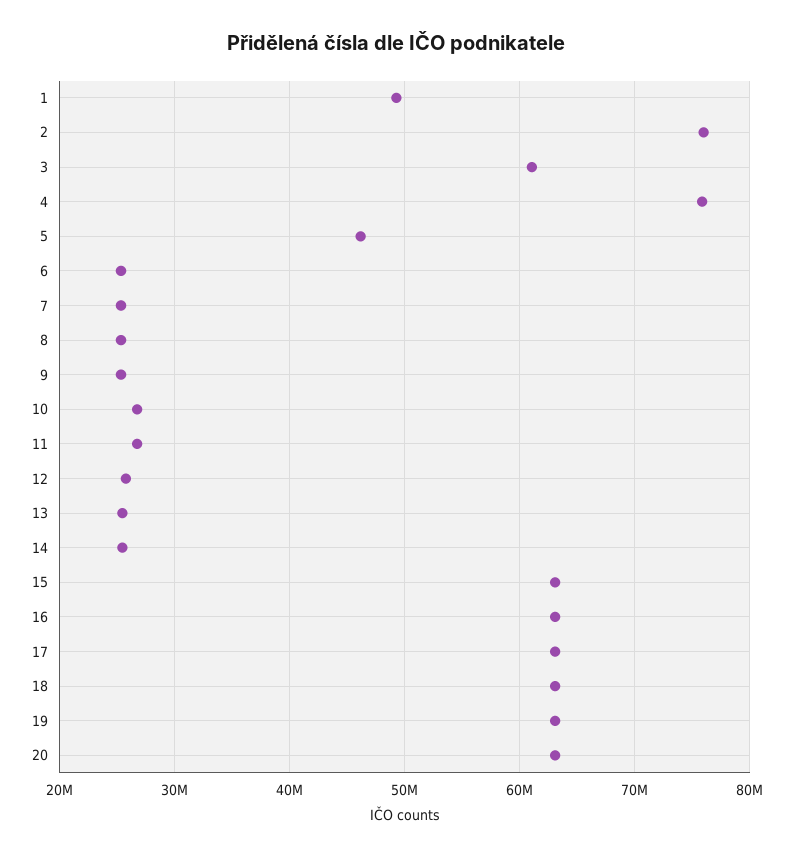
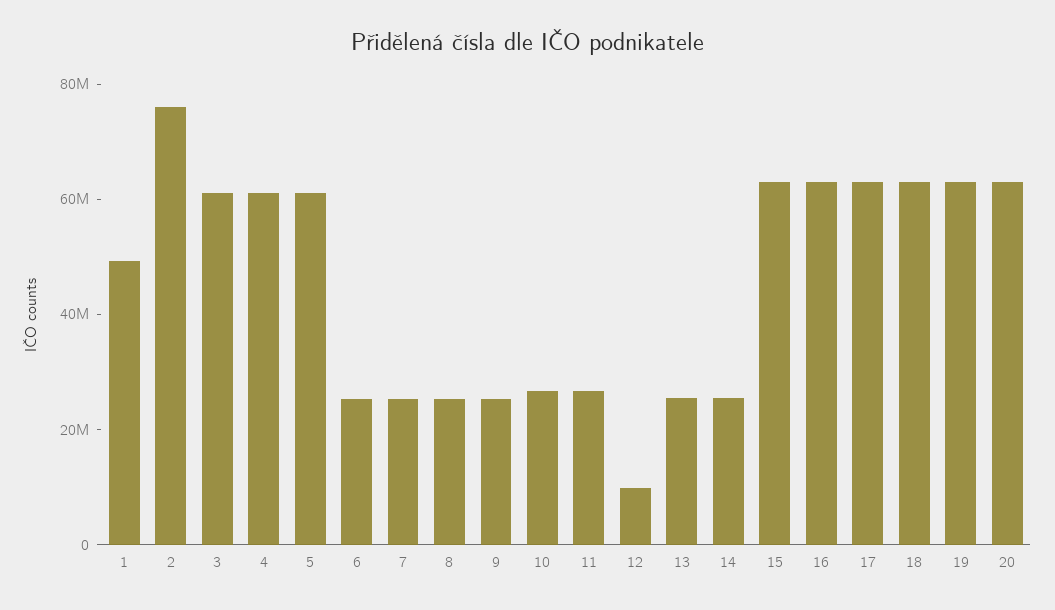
  {
    "1": 49000000,
    "2": 76000000,
    "3": 61000000,
-   "4": 76000000,
+   "4": 60000000,
-   "5": 46000000,
+   "5": 60000000,
    "6": 25000000,
    "7": 25000000,
    "8": 25000000,
    "9": 25000000,
    "10": 27000000,
    "11": 27000000,
-   "12": 26000000,
+   "12": 10000000,
    "13": 25000000,
    "14": 25000000,
    "15": 63000000,
    "16": 63000000,
    "17": 63000000,
    "18": 63000000,
    "19": 63000000,
    "20": 63000000
  }

